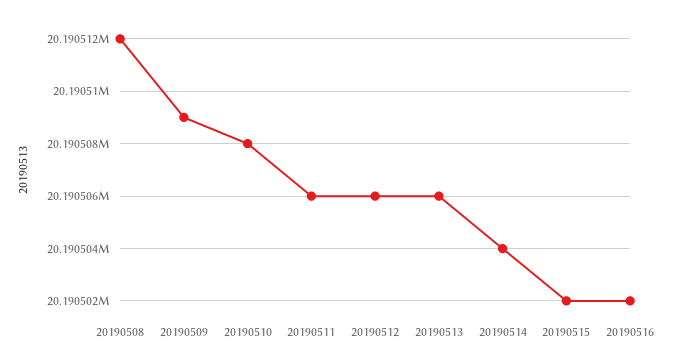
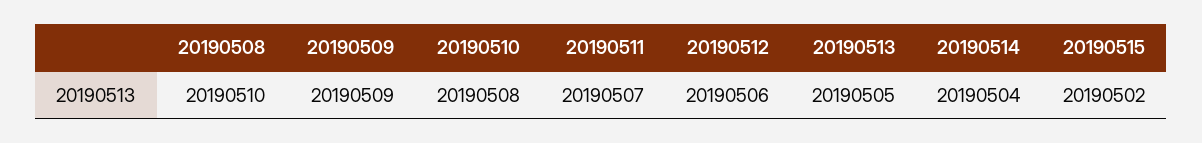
  {
-   "20190508": 20190512,
+   "20190508": 20190510,
    "20190509": 20190509,
    "20190510": 20190508,
-   "20190511": 20190506,
+   "20190511": 20190507,
    "20190512": 20190506,
-   "20190513": 20190506,
+   "20190513": 20190505,
    "20190514": 20190504,
-   "20190515": 20190502,
+   "20190515": 20190502
-   "20190516": 20190502
  }

